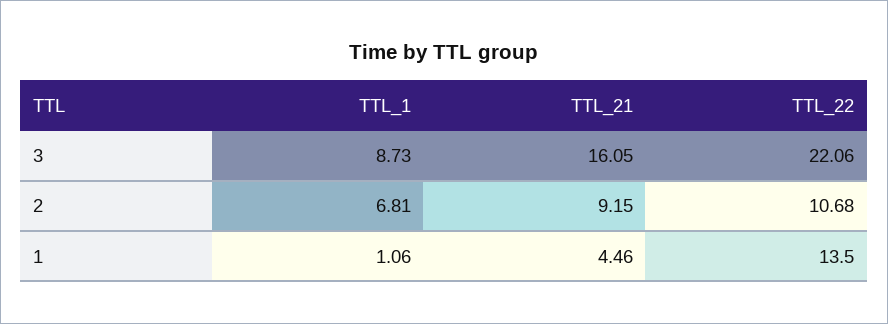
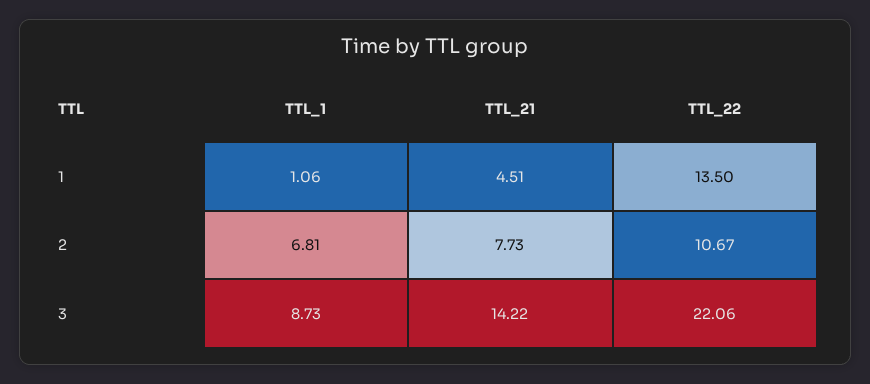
  {
    "TTL_1": {
      "3": 8.73,
      "2": 6.81,
      "1": 1.06
    },
    "TTL_21": {
-     "3": 16.05,
+     "3": 14.22,
-     "2": 9.15,
+     "2": 7.73,
-     "1": 4.46
+     "1": 4.51
    },
    "TTL_22": {
      "3": 22.06,
-     "2": 10.68,
+     "2": 10.67,
      "1": 13.5
    }
  }

